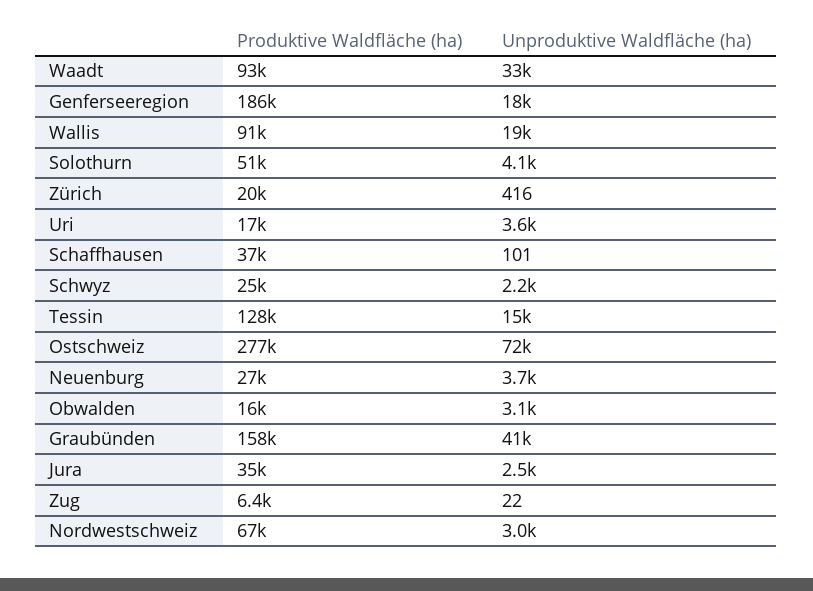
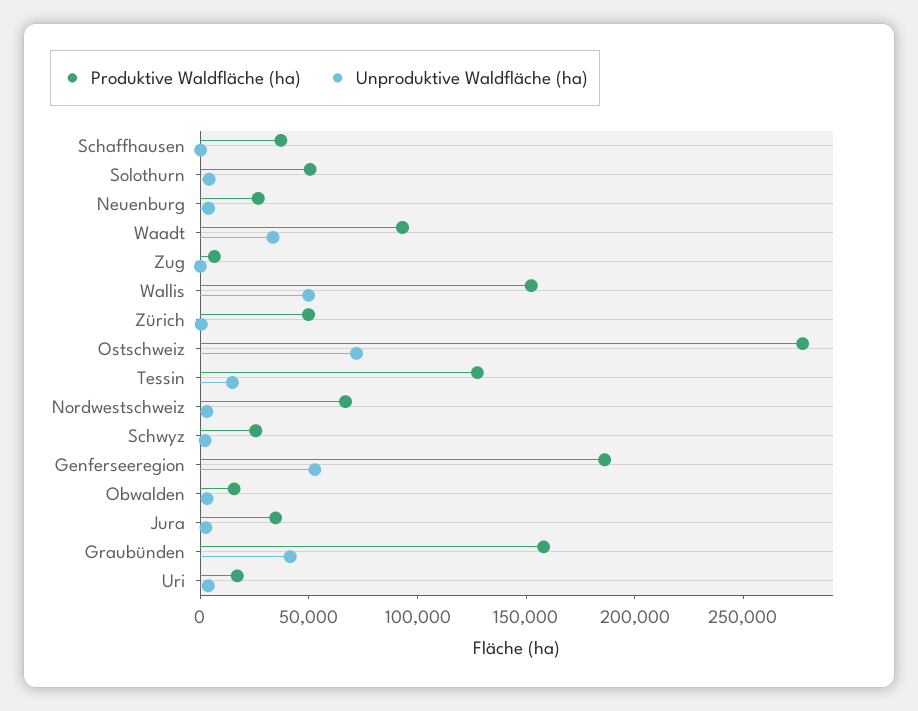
  {
    "Produktive Waldfläche (ha)": {
      "Waadt": 93000,
      "Genferseeregion": 186000,
-     "Wallis": 91000,
+     "Wallis": 150000,
      "Solothurn": 51000,
-     "Zürich": 20000,
+     "Zürich": 50000,
      "Uri": 17000,
      "Schaffhausen": 37000,
      "Schwyz": 25000,
      "Tessin": 128000,
      "Ostschweiz": 277000,
      "Neuenburg": 27000,
      "Obwalden": 16000,
      "Graubünden": 158000,
      "Jura": 35000,
      "Zug": 6400,
      "Nordwestschweiz": 67000
    },
    "Unproduktive Waldfläche (ha)": {
      "Waadt": 33000,
-     "Genferseeregion": 18000,
+     "Genferseeregion": 50000,
-     "Wallis": 19000,
+     "Wallis": 50000,
      "Solothurn": 4100,
      "Zürich": 416,
      "Uri": 3600,
      "Schaffhausen": 101,
      "Schwyz": 2200,
      "Tessin": 15000,
      "Ostschweiz": 72000,
      "Neuenburg": 3700,
      "Obwalden": 3100,
      "Graubünden": 41000,
      "Jura": 2500,
      "Zug": 22,
      "Nordwestschweiz": 3000
    }
  }

